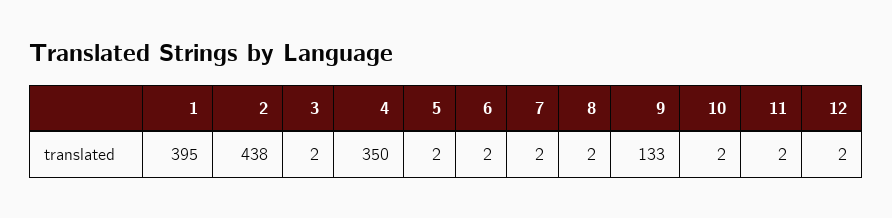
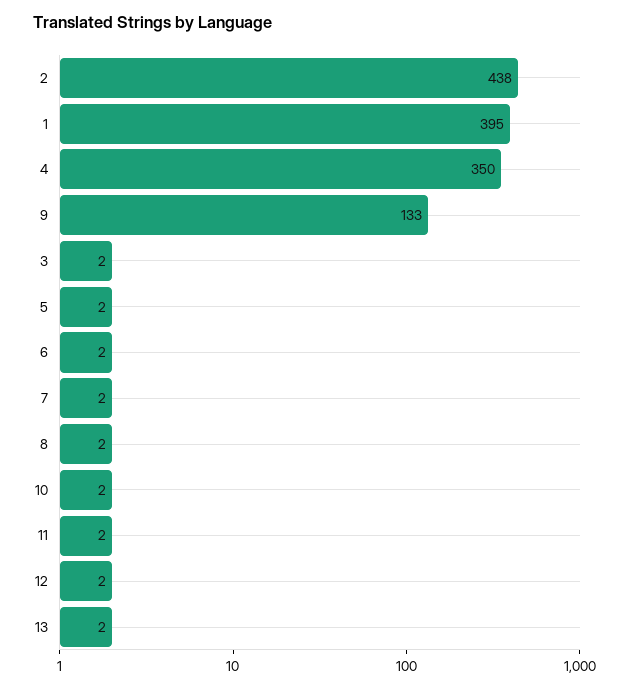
  {
    "1": 395,
    "2": 438,
    "3": 2,
    "4": 350,
    "5": 2,
    "6": 2,
    "7": 2,
    "8": 2,
    "9": 133,
    "10": 2,
    "11": 2,
-   "12": 2
+   "12": 2,
+   "13": 2
  }

